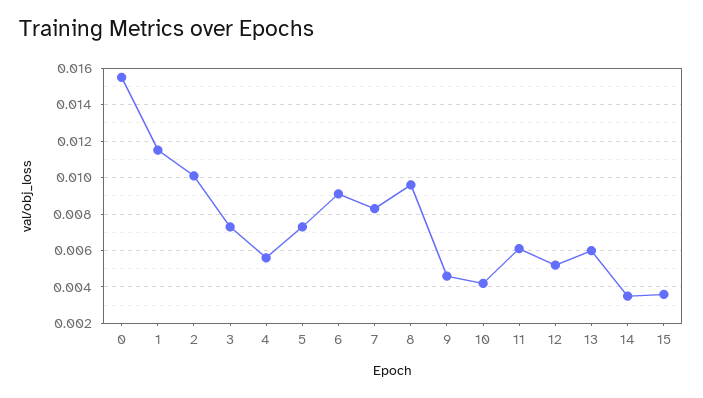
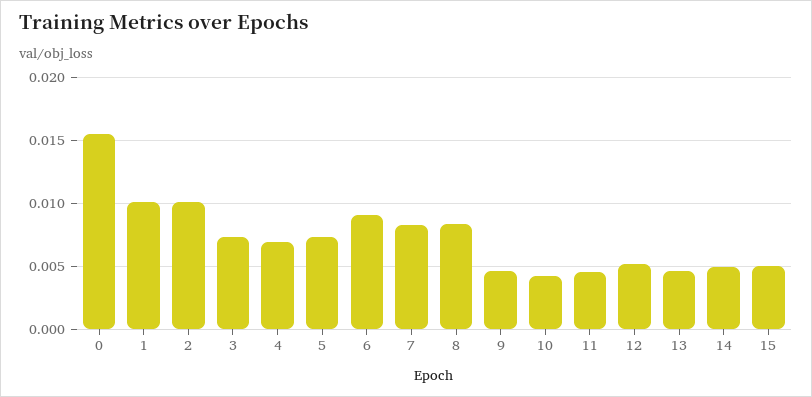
  {
    "0": 0.0155,
-   "1": 0.0115,
+   "1": 0.01,
    "2": 0.01,
    "3": 0.0075,
-   "4": 0.0055,
+   "4": 0.007,
    "5": 0.0075,
    "6": 0.009,
    "7": 0.0085,
-   "8": 0.0095,
+   "8": 0.0085,
    "9": 0.0045,
    "10": 0.004,
-   "11": 0.006,
+   "11": 0.0045,
    "12": 0.005,
-   "13": 0.006,
+   "13": 0.0045,
-   "14": 0.0035,
+   "14": 0.005,
-   "15": 0.0035
+   "15": 0.005
  }

